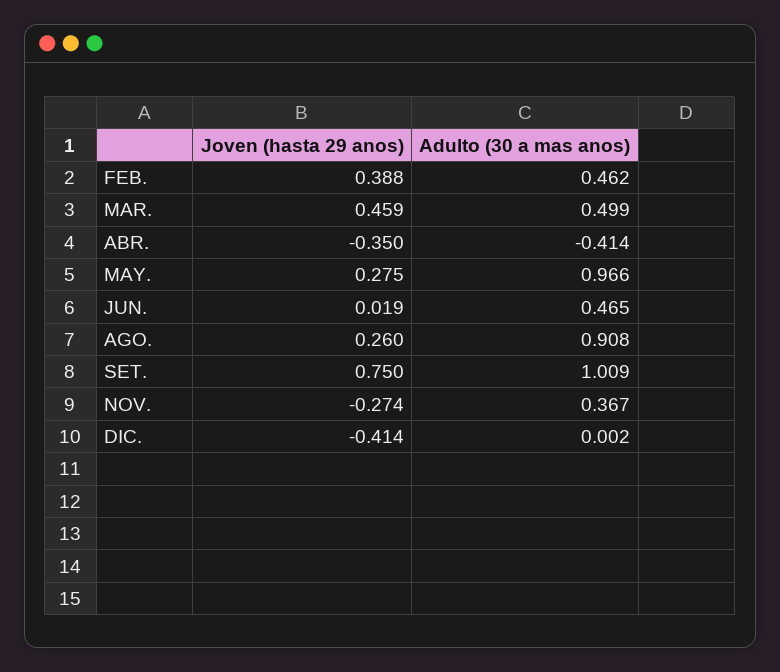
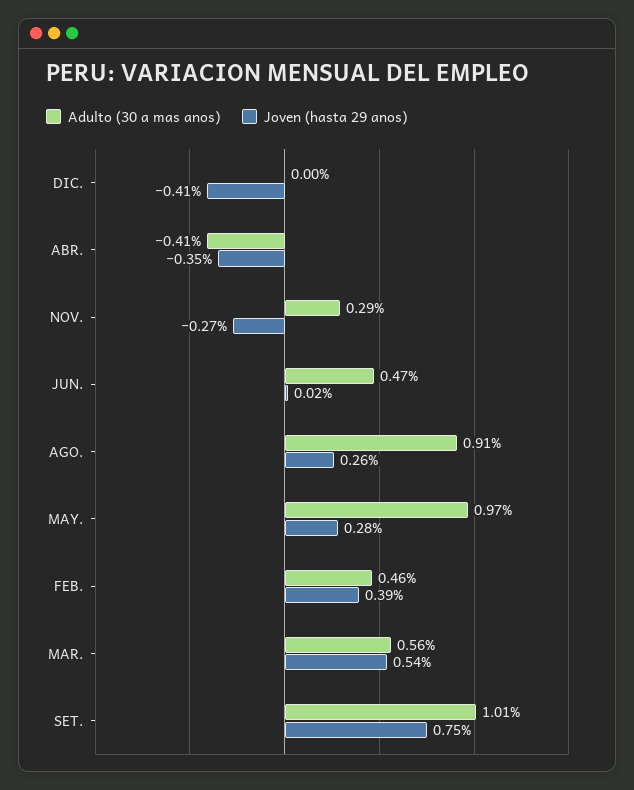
  {
    "Joven (hasta 29 anos)": {
      "FEB.": 0.388,
-     "MAR.": 0.459,
+     "MAR.": 0.54,
      "ABR.": -0.35,
      "MAY.": 0.275,
      "JUN.": 0.019,
      "AGO.": 0.26,
      "SET.": 0.75,
      "NOV.": -0.274,
      "DIC.": -0.414
    },
    "Adulto (30 a mas anos)": {
      "FEB.": 0.462,
-     "MAR.": 0.499,
+     "MAR.": 0.56,
      "ABR.": -0.414,
      "MAY.": 0.966,
      "JUN.": 0.465,
      "AGO.": 0.908,
      "SET.": 1.009,
-     "NOV.": 0.367,
+     "NOV.": 0.29,
      "DIC.": 0.002
    }
  }

